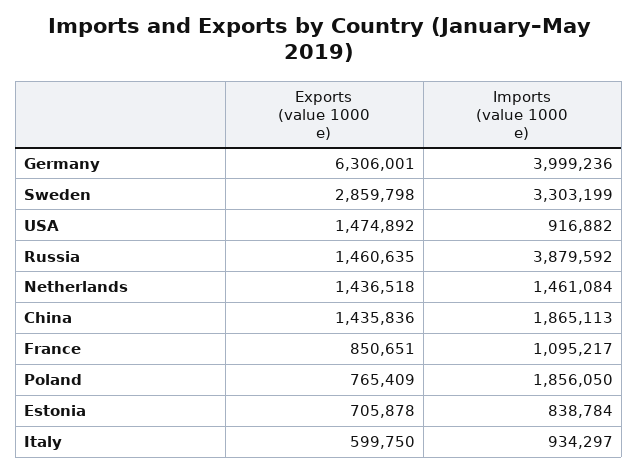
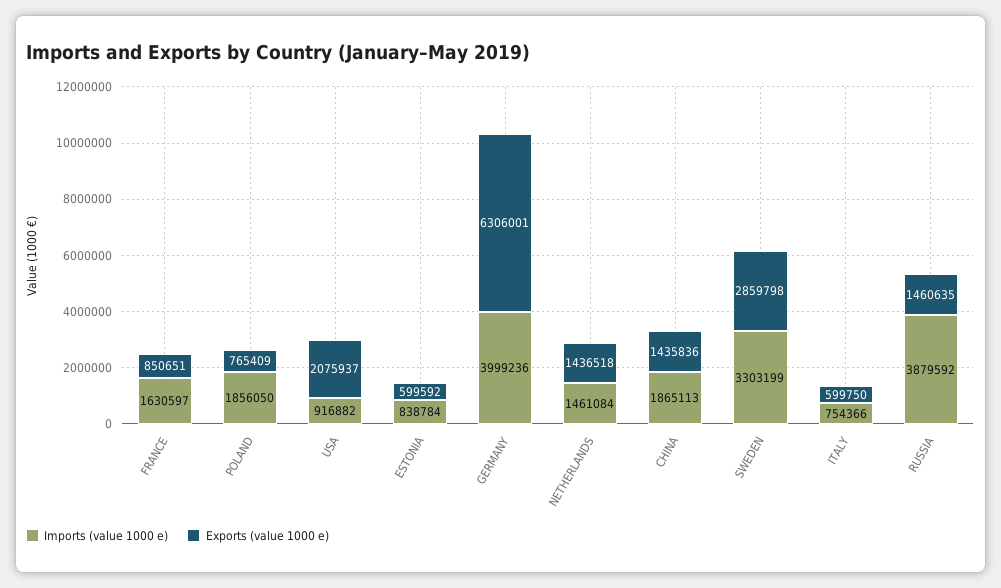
  {
    "Exports (value 1000 e)": {
      "Germany": 6306001,
      "Sweden": 2859798,
-     "USA": 1474892,
+     "USA": 2075937,
      "Russia": 1460635,
      "Netherlands": 1436518,
      "China": 1435836,
      "France": 850651,
      "Poland": 765409,
-     "Estonia": 705878,
+     "Estonia": 599592,
      "Italy": 599750
    },
    "Imports (value 1000 e)": {
      "Germany": 3999236,
      "Sweden": 3303199,
      "USA": 916882,
      "Russia": 3879592,
      "Netherlands": 1461084,
      "China": 1865113,
-     "France": 1095217,
+     "France": 1630597,
      "Poland": 1856050,
      "Estonia": 838784,
-     "Italy": 934297
+     "Italy": 754366
    }
  }

